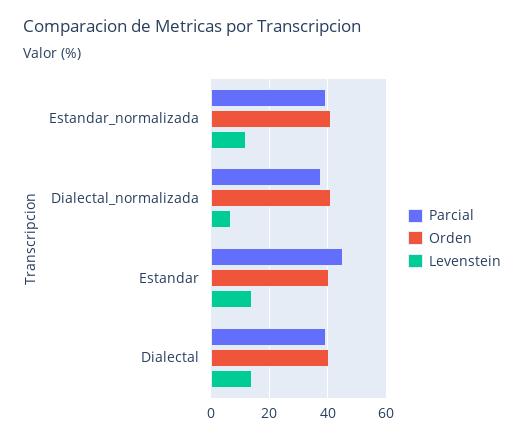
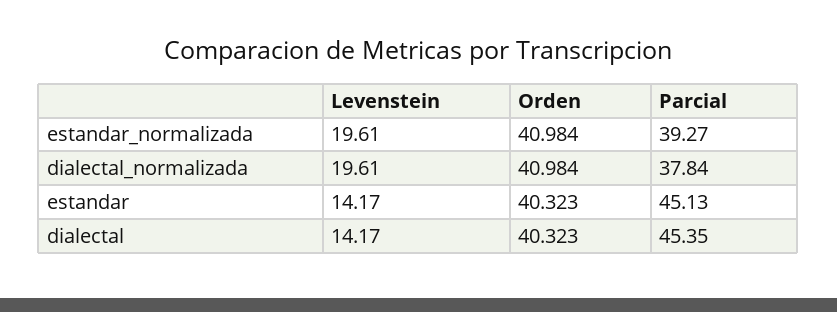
  {
    "Parcial": {
      "Estandar_normalizada": 39.27,
      "Dialectal_normalizada": 37.84,
      "Estandar": 45.13,
-     "Dialectal": 40
+     "Dialectal": 45.35
    },
    "Orden": {
      "Estandar_normalizada": 40.984,
      "Dialectal_normalizada": 40.984,
      "Estandar": 40.323,
      "Dialectal": 40.323
    },
    "Levenstein": {
-     "Estandar_normalizada": 12.5,
+     "Estandar_normalizada": 19.61,
-     "Dialectal_normalizada": 7.5,
+     "Dialectal_normalizada": 19.61,
      "Estandar": 14.17,
      "Dialectal": 14.17
    }
  }

